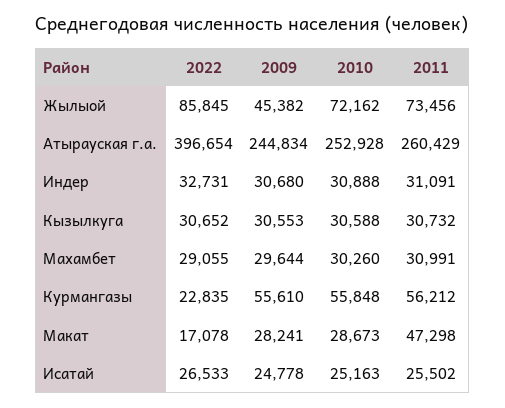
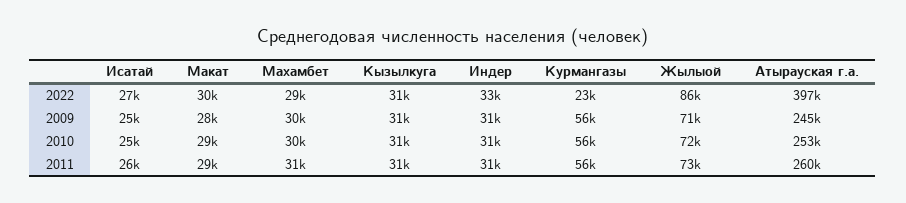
  {
    "2022": {
      "Жылыой": 85845,
      "Атырауская г.а.": 396654,
      "Индер": 32731,
      "Кызылкуга": 30652,
      "Махамбет": 29055,
      "Курмангазы": 22835,
-     "Макат": 17078,
+     "Макат": 30000,
      "Исатай": 26533
    },
    "2009": {
-     "Жылыой": 45382,
+     "Жылыой": 71000,
      "Атырауская г.а.": 244834,
      "Индер": 30680,
      "Кызылкуга": 30553,
      "Махамбет": 29644,
      "Курмангазы": 55610,
      "Макат": 28241,
      "Исатай": 24778
    },
    "2010": {
      "Жылыой": 72162,
      "Атырауская г.а.": 252928,
      "Индер": 30888,
      "Кызылкуга": 30588,
      "Махамбет": 30260,
      "Курмангазы": 55848,
      "Макат": 28673,
      "Исатай": 25163
    },
    "2011": {
      "Жылыой": 73456,
      "Атырауская г.а.": 260429,
      "Индер": 31091,
      "Кызылкуга": 30732,
      "Махамбет": 30991,
      "Курмангазы": 56212,
-     "Макат": 47298,
+     "Макат": 29000,
      "Исатай": 25502
    }
  }

